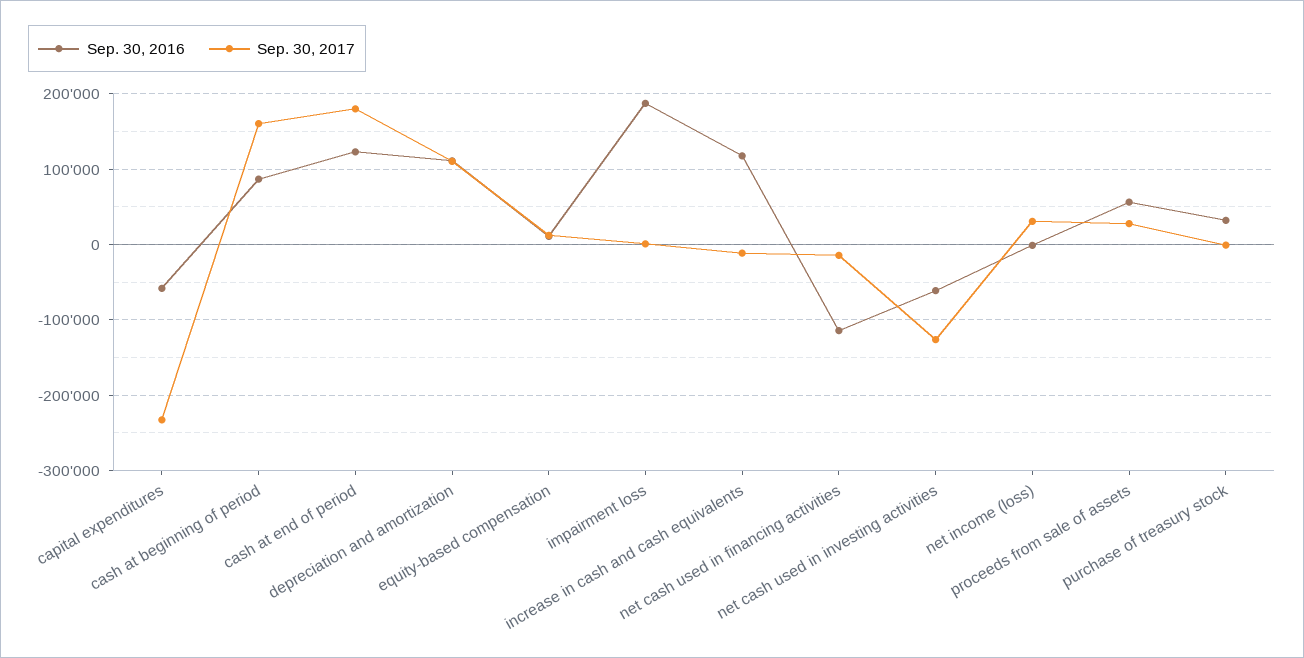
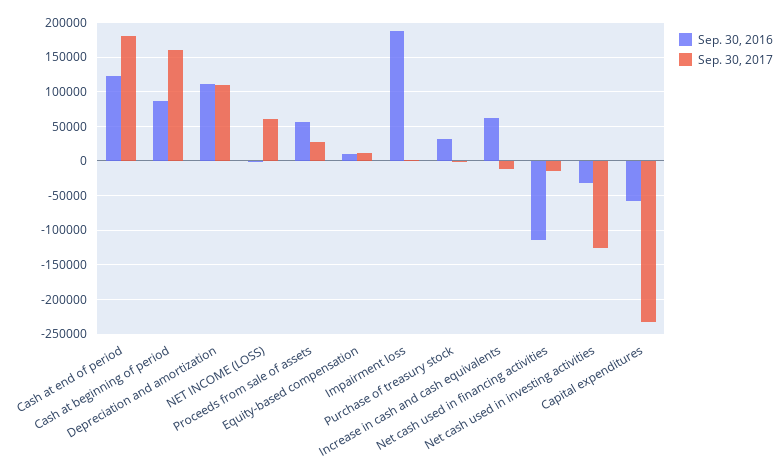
  {
    "Sep. 30, 2016": {
      "capital expenditures": -60000,
      "cash at beginning of period": 90000,
      "cash at end of period": 120000,
      "depreciation and amortization": 110000,
      "equity-based compensation": 10000,
      "impairment loss": 190000,
-     "increase in cash and cash equivalents": 120000,
+     "increase in cash and cash equivalents": 60000,
      "net cash used in financing activities": -110000,
-     "net cash used in investing activities": -60000,
+     "net cash used in investing activities": -30000,
      "net income (loss)": 0,
      "proceeds from sale of assets": 60000,
      "purchase of treasury stock": 30000
    },
    "Sep. 30, 2017": {
      "capital expenditures": -230000,
      "cash at beginning of period": 160000,
      "cash at end of period": 180000,
      "depreciation and amortization": 110000,
      "equity-based compensation": 10000,
      "impairment loss": 0,
      "increase in cash and cash equivalents": -10000,
      "net cash used in financing activities": -10000,
      "net cash used in investing activities": -130000,
-     "net income (loss)": 30000,
+     "net income (loss)": 60000,
      "proceeds from sale of assets": 30000,
      "purchase of treasury stock": 0
    }
  }

